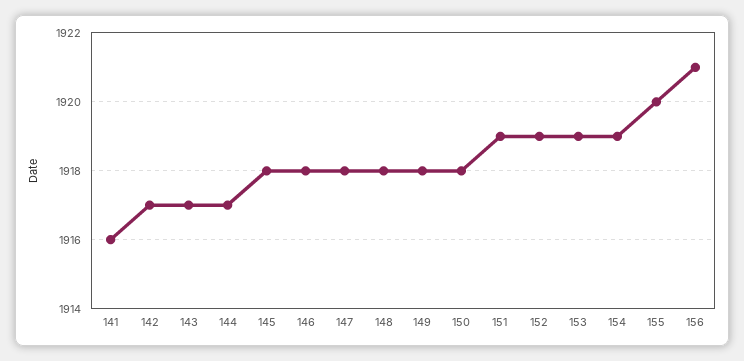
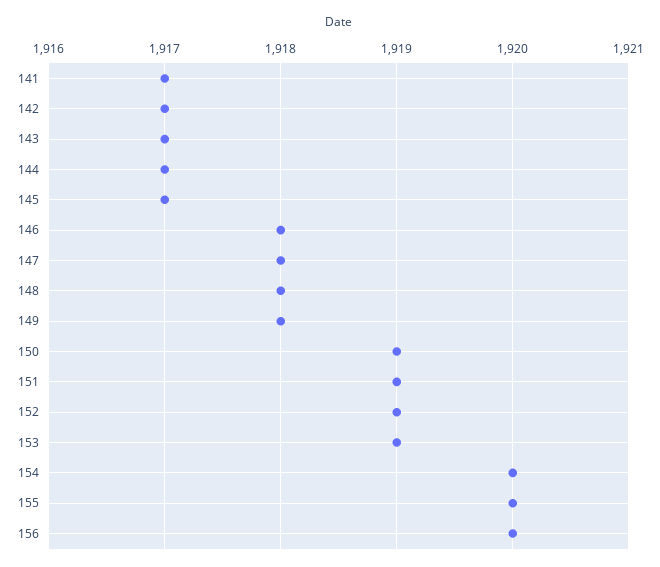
  {
-   "141": 1916,
+   "141": 1917,
    "142": 1917,
    "143": 1917,
    "144": 1917,
-   "145": 1918,
+   "145": 1917,
    "146": 1918,
    "147": 1918,
    "148": 1918,
    "149": 1918,
-   "150": 1918,
+   "150": 1919,
    "151": 1919,
    "152": 1919,
    "153": 1919,
-   "154": 1919,
+   "154": 1920,
    "155": 1920,
-   "156": 1921
+   "156": 1920
  }

